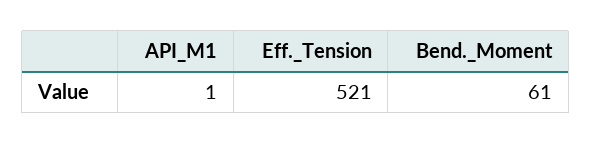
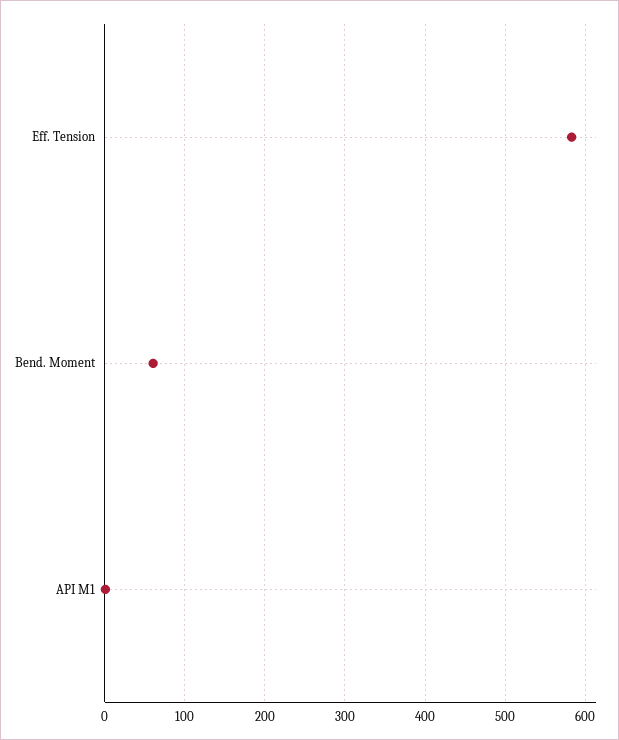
  {
    "API_M1": 1,
-   "Eff._Tension": 521,
+   "Eff._Tension": 580,
    "Bend._Moment": 61
  }

